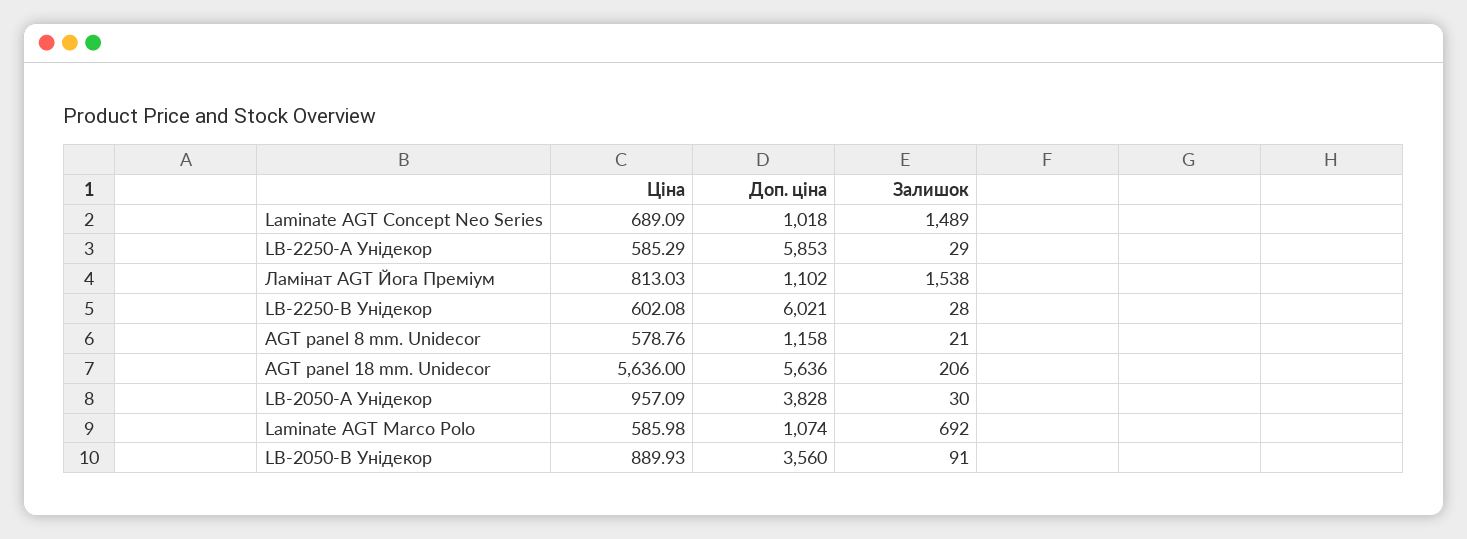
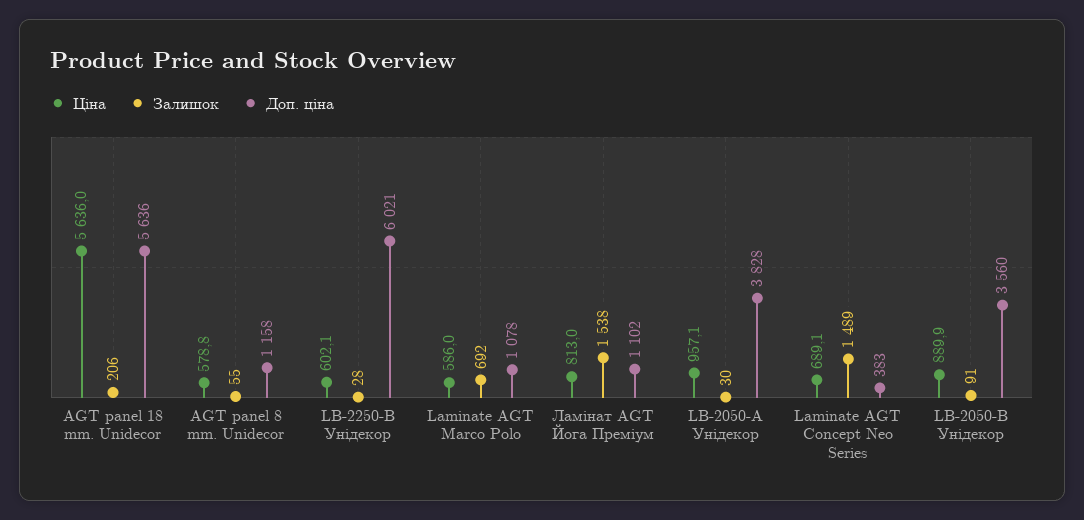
  {
    "Ціна": {
      "Laminate AGT Concept Neo Series": 689.09,
-     "LB-2250-А Унідекор": 585.29,
      "Ламінат AGT Йога Преміум": 813.03,
      "LB-2250-В Унідекор": 602.08,
      "AGT panel 8 mm. Unidecor": 578.76,
      "AGT panel 18 mm. Unidecor": 5636,
      "LB-2050-А Унідекор": 957.09,
      "Laminate AGT Marco Polo": 585.98,
      "LB-2050-В Унідекор": 889.93
    },
    "Доп. ціна": {
-     "Laminate AGT Concept Neo Series": 1018,
+     "Laminate AGT Concept Neo Series": 383,
-     "LB-2250-А Унідекор": 5853,
      "Ламінат AGT Йога Преміум": 1102,
      "LB-2250-В Унідекор": 6021,
      "AGT panel 8 mm. Unidecor": 1158,
      "AGT panel 18 mm. Unidecor": 5636,
      "LB-2050-А Унідекор": 3828,
-     "Laminate AGT Marco Polo": 1074,
+     "Laminate AGT Marco Polo": 1078,
      "LB-2050-В Унідекор": 3560
    },
    "Залишок": {
      "Laminate AGT Concept Neo Series": 1489,
-     "LB-2250-А Унідекор": 29,
      "Ламінат AGT Йога Преміум": 1538,
      "LB-2250-В Унідекор": 28,
-     "AGT panel 8 mm. Unidecor": 21,
+     "AGT panel 8 mm. Unidecor": 55,
      "AGT panel 18 mm. Unidecor": 206,
      "LB-2050-А Унідекор": 30,
      "Laminate AGT Marco Polo": 692,
      "LB-2050-В Унідекор": 91
    }
  }

